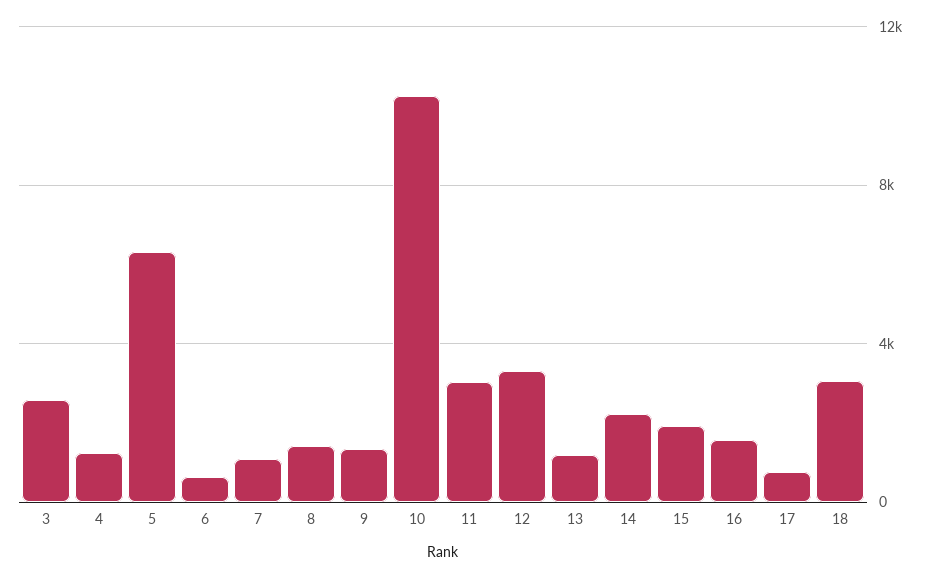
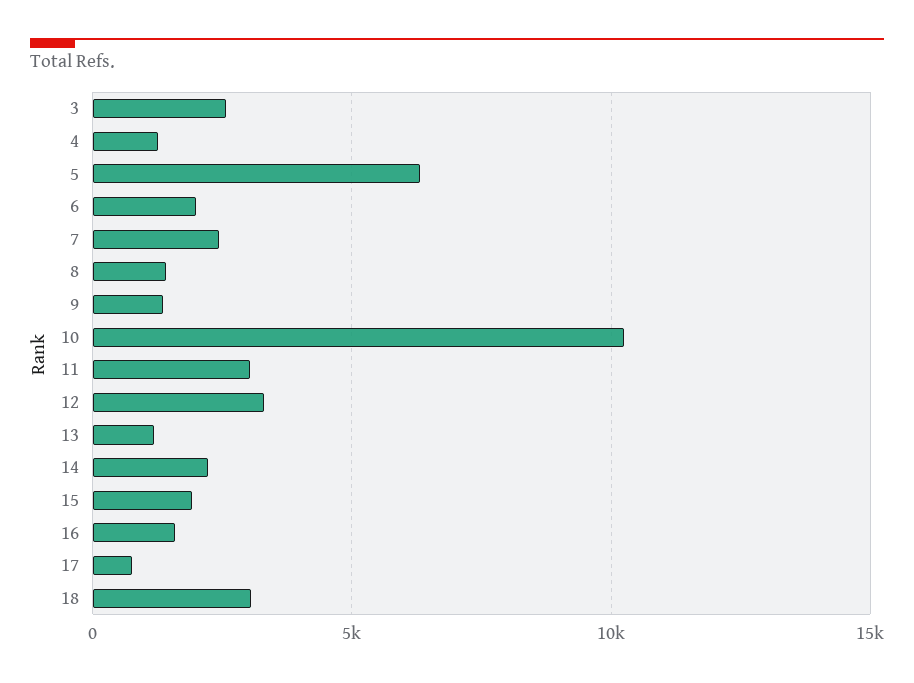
  {
    "3": 2500,
    "4": 1500,
    "5": 6500,
-   "6": 500,
+   "6": 2000,
-   "7": 1000,
+   "7": 2500,
    "8": 1500,
    "9": 1500,
    "10": 10500,
    "11": 3000,
    "12": 3500,
    "13": 1000,
    "14": 2000,
    "15": 2000,
    "16": 1500,
    "17": 1000,
    "18": 3000
  }

